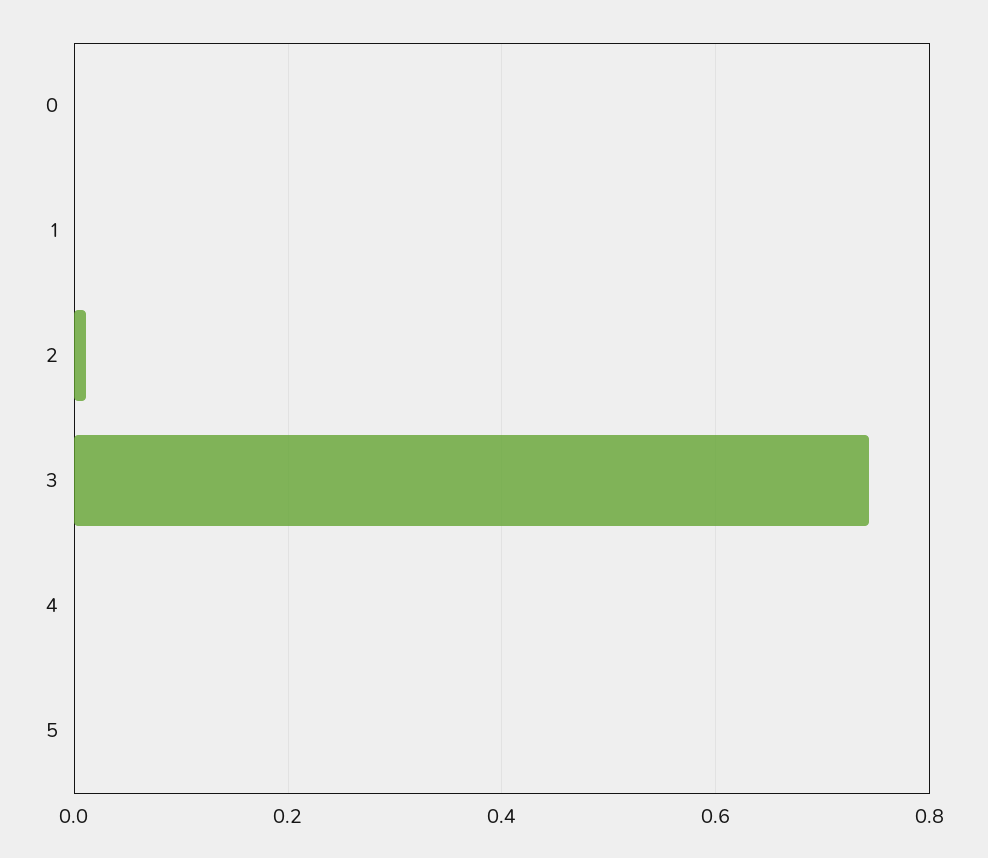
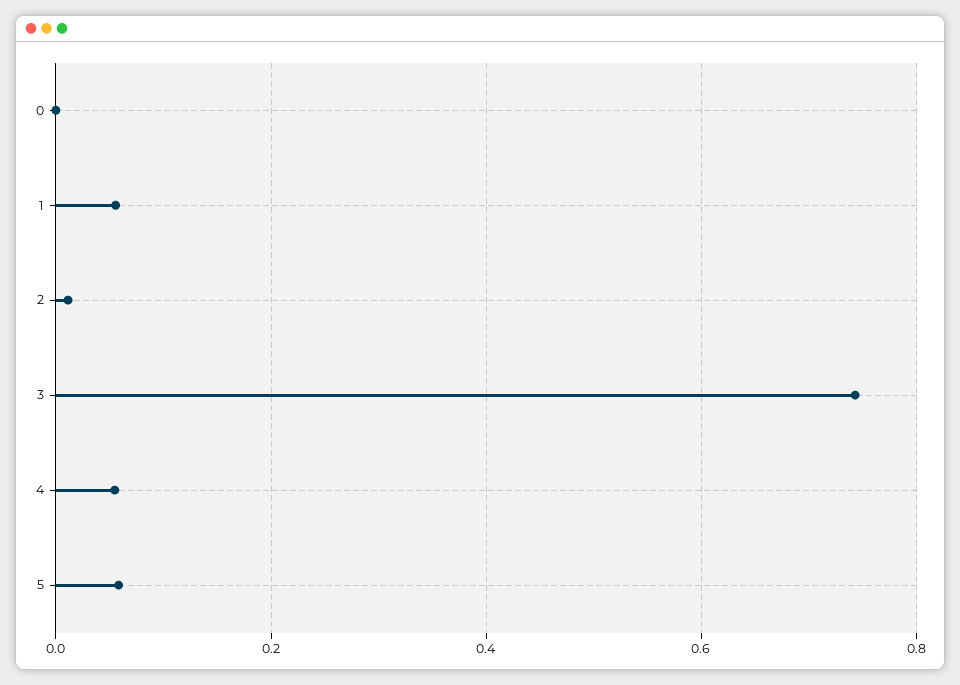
  {
    "0": 0,
-   "1": 0,
+   "1": 0.06,
    "2": 0.02,
    "3": 0.74,
-   "4": 0,
+   "4": 0.06,
-   "5": 0
+   "5": 0.06
  }

